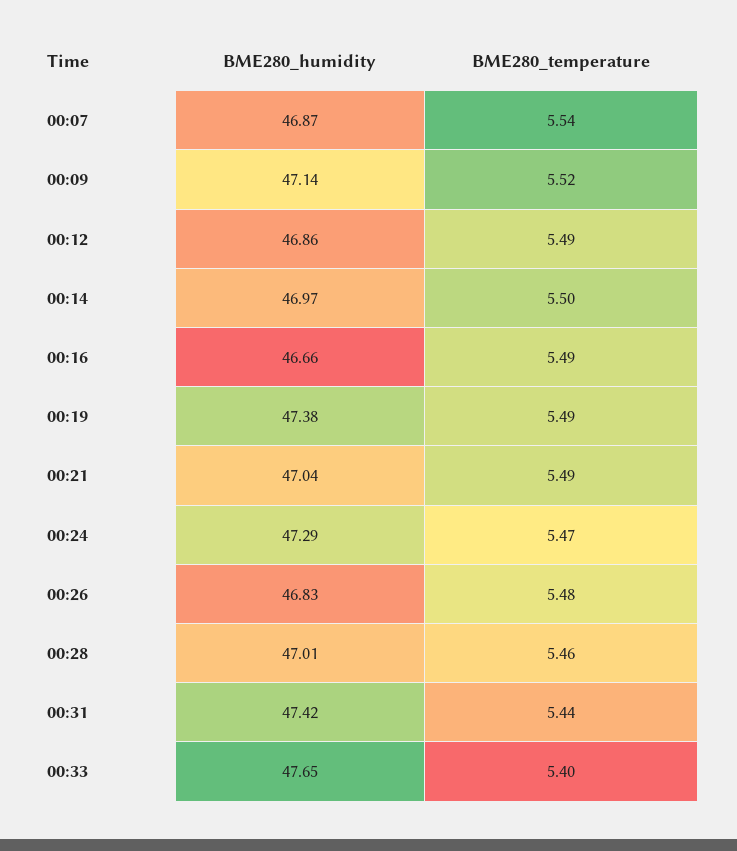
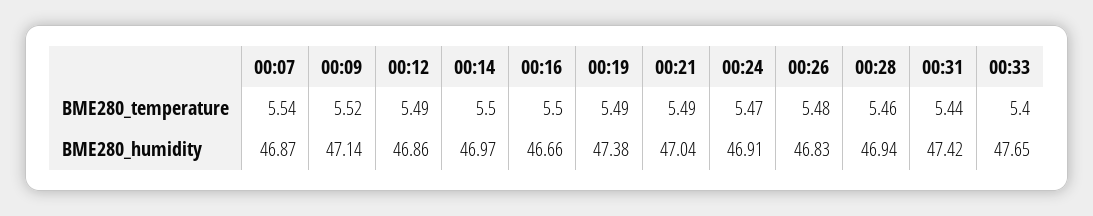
  {
    "BME280_humidity": {
      "00:07": 46.87,
      "00:09": 47.14,
      "00:12": 46.86,
      "00:14": 46.97,
      "00:16": 46.66,
      "00:19": 47.38,
      "00:21": 47.04,
-     "00:24": 47.29,
+     "00:24": 46.91,
      "00:26": 46.83,
-     "00:28": 47.01,
+     "00:28": 46.94,
      "00:31": 47.42,
      "00:33": 47.65
    },
    "BME280_temperature": {
      "00:07": 5.54,
      "00:09": 5.52,
      "00:12": 5.49,
      "00:14": 5.5,
-     "00:16": 5.49,
+     "00:16": 5.5,
      "00:19": 5.49,
      "00:21": 5.49,
      "00:24": 5.47,
      "00:26": 5.48,
      "00:28": 5.46,
      "00:31": 5.44,
      "00:33": 5.4
    }
  }

